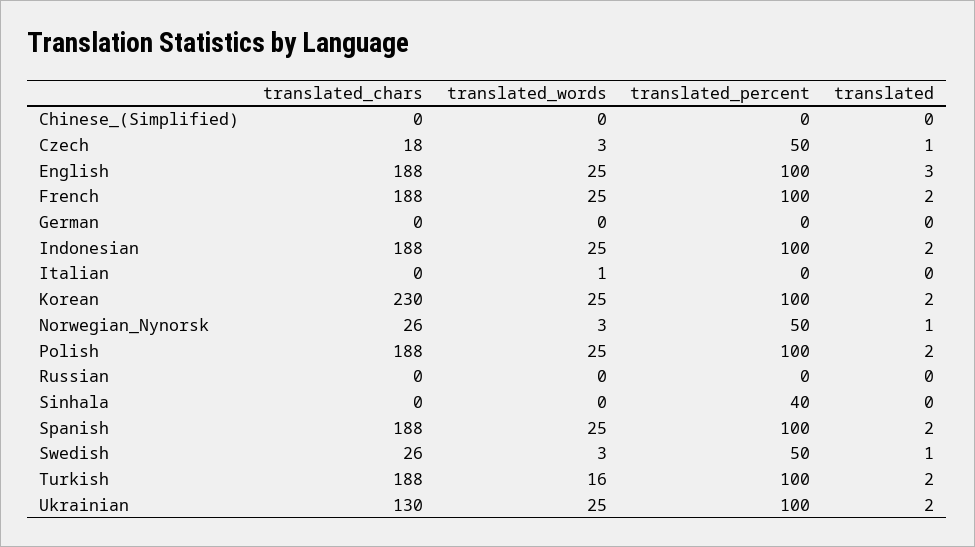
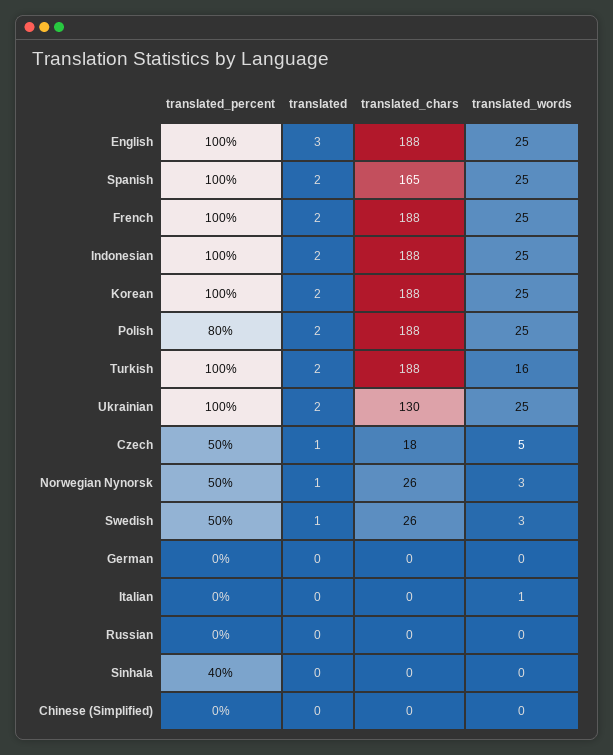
  {
    "translated_chars": {
      "Chinese_(Simplified)": 0,
      "Czech": 18,
      "English": 188,
      "French": 188,
      "German": 0,
      "Indonesian": 188,
      "Italian": 0,
-     "Korean": 230,
+     "Korean": 188,
      "Norwegian_Nynorsk": 26,
      "Polish": 188,
      "Russian": 0,
      "Sinhala": 0,
-     "Spanish": 188,
+     "Spanish": 165,
      "Swedish": 26,
      "Turkish": 188,
      "Ukrainian": 130
    },
    "translated_words": {
      "Chinese_(Simplified)": 0,
-     "Czech": 3,
+     "Czech": 5,
      "English": 25,
      "French": 25,
      "German": 0,
      "Indonesian": 25,
      "Italian": 1,
      "Korean": 25,
      "Norwegian_Nynorsk": 3,
      "Polish": 25,
      "Russian": 0,
      "Sinhala": 0,
      "Spanish": 25,
      "Swedish": 3,
      "Turkish": 16,
      "Ukrainian": 25
    },
    "translated_percent": {
      "Chinese_(Simplified)": 0,
      "Czech": 50,
      "English": 100,
      "French": 100,
      "German": 0,
      "Indonesian": 100,
      "Italian": 0,
      "Korean": 100,
      "Norwegian_Nynorsk": 50,
-     "Polish": 100,
+     "Polish": 80,
      "Russian": 0,
      "Sinhala": 40,
      "Spanish": 100,
      "Swedish": 50,
      "Turkish": 100,
      "Ukrainian": 100
    },
    "translated": {
      "Chinese_(Simplified)": 0,
      "Czech": 1,
      "English": 3,
      "French": 2,
      "German": 0,
      "Indonesian": 2,
      "Italian": 0,
      "Korean": 2,
      "Norwegian_Nynorsk": 1,
      "Polish": 2,
      "Russian": 0,
      "Sinhala": 0,
      "Spanish": 2,
      "Swedish": 1,
      "Turkish": 2,
      "Ukrainian": 2
    }
  }

